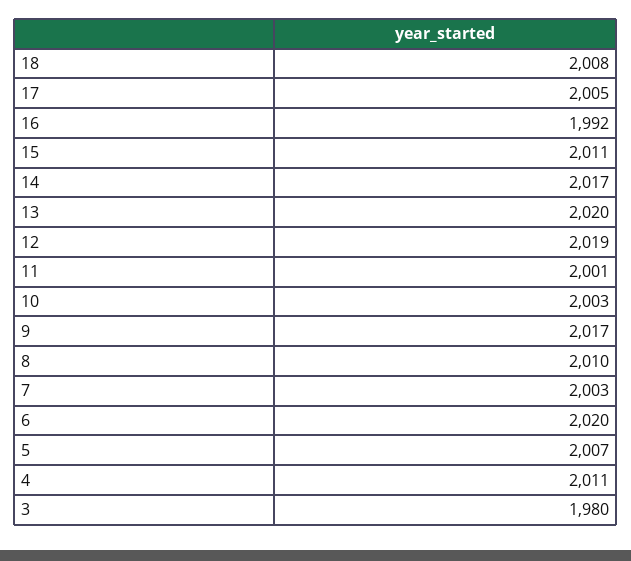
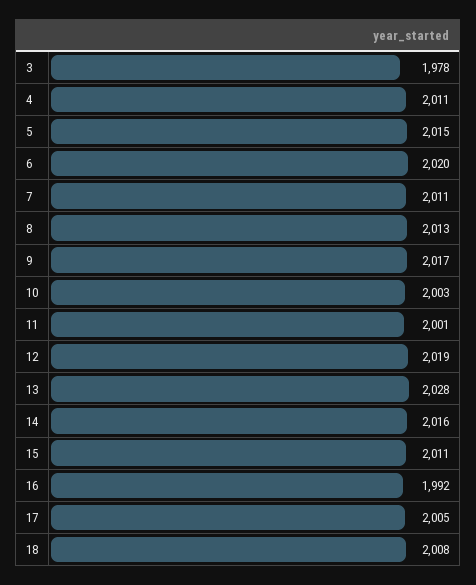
  {
    "18": 2008,
    "17": 2005,
    "16": 1992,
    "15": 2011,
-   "14": 2017,
+   "14": 2016,
-   "13": 2020,
+   "13": 2028,
    "12": 2019,
    "11": 2001,
    "10": 2003,
    "9": 2017,
-   "8": 2010,
+   "8": 2013,
-   "7": 2003,
+   "7": 2011,
    "6": 2020,
-   "5": 2007,
+   "5": 2015,
    "4": 2011,
-   "3": 1980
+   "3": 1978
  }

